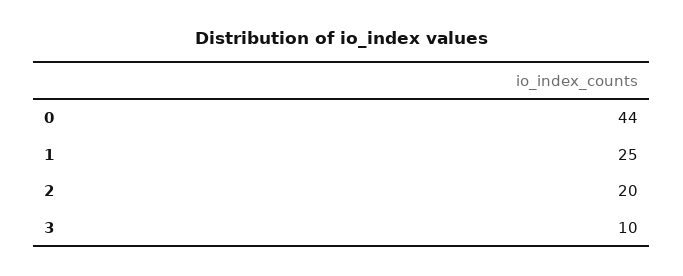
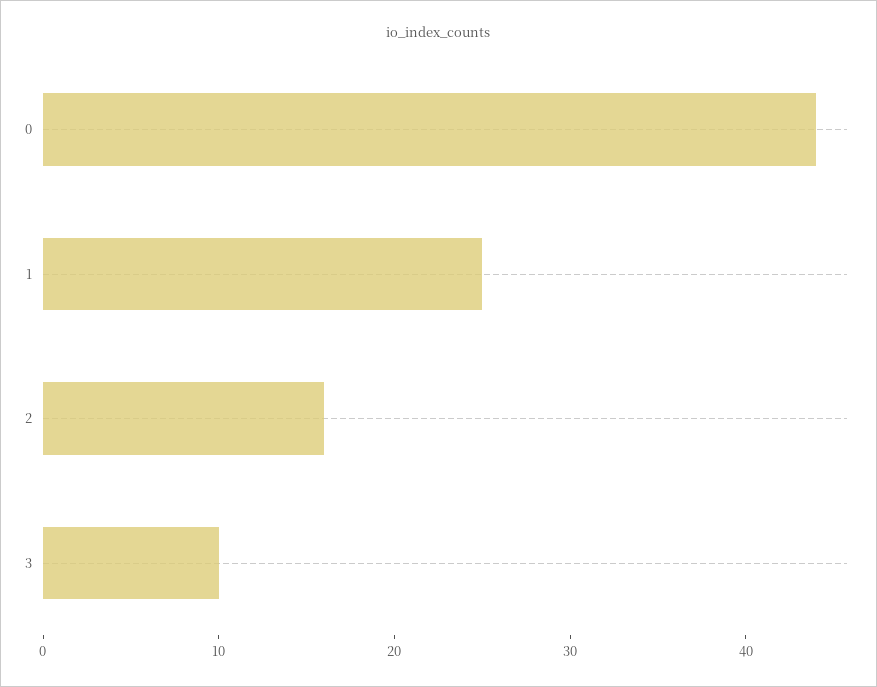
  {
    "0": 44,
    "1": 25,
-   "2": 20,
+   "2": 16,
    "3": 10
  }

